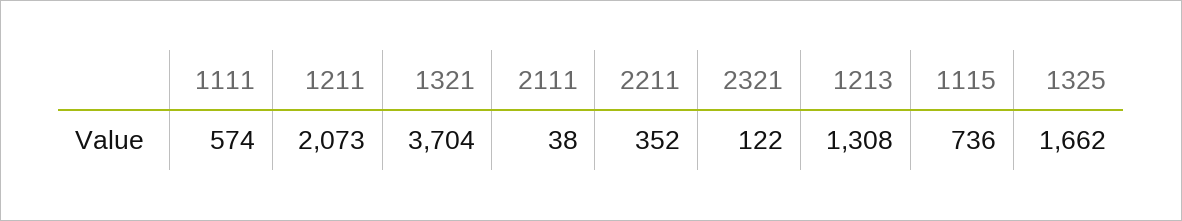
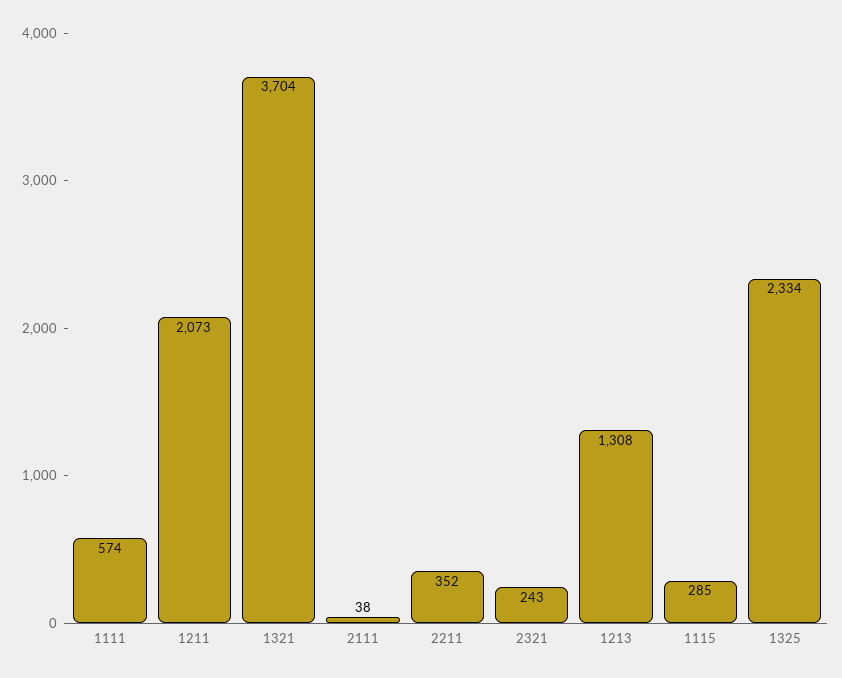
  {
    "1111": 574,
    "1211": 2073,
    "1321": 3704,
    "2111": 38,
    "2211": 352,
-   "2321": 122,
+   "2321": 243,
    "1213": 1308,
-   "1115": 736,
+   "1115": 285,
-   "1325": 1662
+   "1325": 2334
  }

